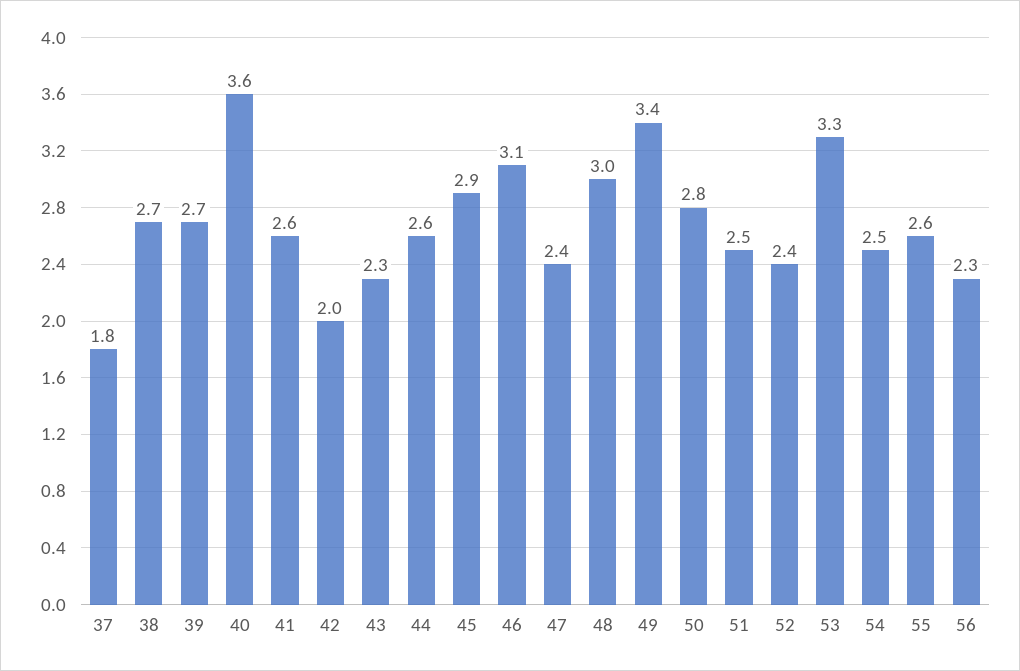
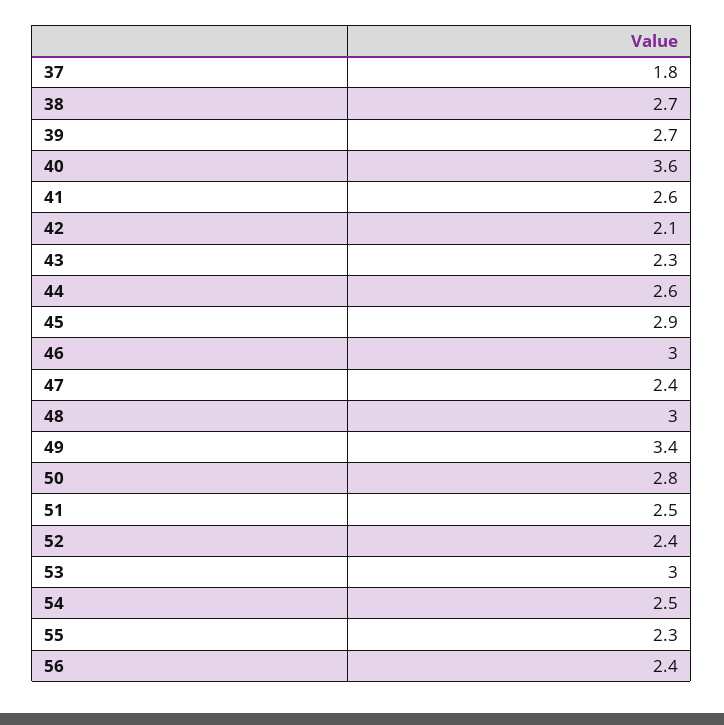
  {
    "37": 1.8,
    "38": 2.7,
    "39": 2.7,
    "40": 3.6,
    "41": 2.6,
-   "42": 2,
+   "42": 2.1,
    "43": 2.3,
    "44": 2.6,
    "45": 2.9,
-   "46": 3.1,
+   "46": 3,
    "47": 2.4,
    "48": 3,
    "49": 3.4,
    "50": 2.8,
    "51": 2.5,
    "52": 2.4,
-   "53": 3.3,
+   "53": 3,
    "54": 2.5,
-   "55": 2.6,
+   "55": 2.3,
-   "56": 2.3
+   "56": 2.4
  }

